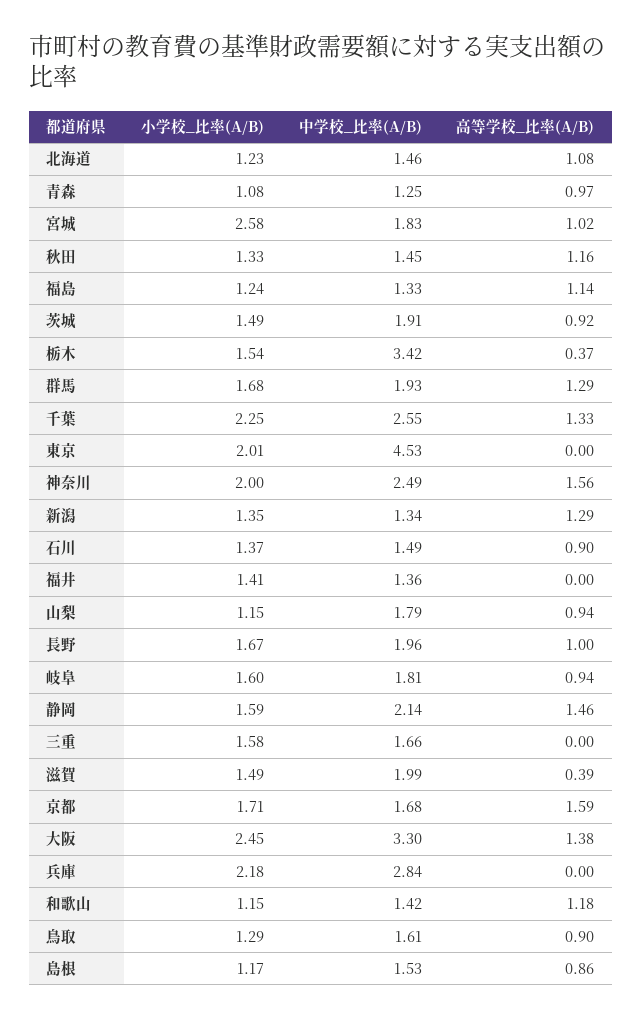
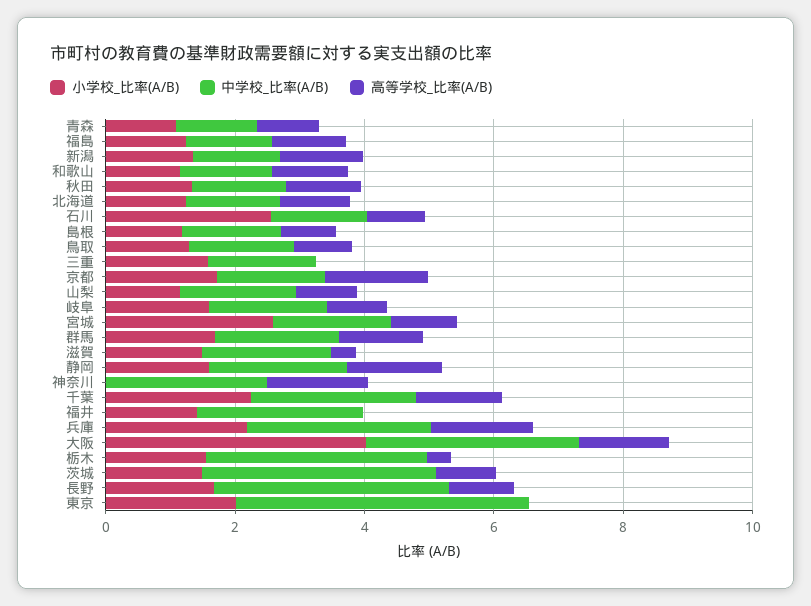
  {
    "小学校_比率(A/B)": {
      "北海道": 1.23,
      "青森": 1.08,
      "宮城": 2.58,
      "秋田": 1.33,
      "福島": 1.24,
      "茨城": 1.49,
      "栃木": 1.54,
      "群馬": 1.68,
      "千葉": 2.25,
      "東京": 2.01,
-     "神奈川": 2,
+     "神奈川": 0,
      "新潟": 1.35,
-     "石川": 1.37,
+     "石川": 2.5,
      "福井": 1.41,
      "山梨": 1.15,
      "長野": 1.67,
      "岐阜": 1.6,
      "静岡": 1.59,
      "三重": 1.58,
      "滋賀": 1.49,
      "京都": 1.71,
-     "大阪": 2.45,
+     "大阪": 4,
      "兵庫": 2.18,
      "和歌山": 1.15,
      "鳥取": 1.29,
      "島根": 1.17
    },
    "中学校_比率(A/B)": {
      "北海道": 1.46,
      "青森": 1.25,
      "宮城": 1.83,
      "秋田": 1.45,
      "福島": 1.33,
-     "茨城": 1.91,
+     "茨城": 3.5,
      "栃木": 3.42,
      "群馬": 1.93,
      "千葉": 2.55,
      "東京": 4.53,
      "神奈川": 2.49,
      "新潟": 1.34,
      "石川": 1.49,
-     "福井": 1.36,
+     "福井": 2.5,
      "山梨": 1.79,
-     "長野": 1.96,
+     "長野": 3.5,
      "岐阜": 1.81,
      "静岡": 2.14,
      "三重": 1.66,
      "滋賀": 1.99,
      "京都": 1.68,
      "大阪": 3.3,
      "兵庫": 2.84,
      "和歌山": 1.42,
      "鳥取": 1.61,
      "島根": 1.53
    },
    "高等学校_比率(A/B)": {
      "北海道": 1.08,
      "青森": 0.97,
      "宮城": 1.02,
      "秋田": 1.16,
      "福島": 1.14,
      "茨城": 0.92,
      "栃木": 0.37,
      "群馬": 1.29,
      "千葉": 1.33,
      "東京": 0,
      "神奈川": 1.56,
      "新潟": 1.29,
      "石川": 0.9,
      "福井": 0,
      "山梨": 0.94,
      "長野": 1,
      "岐阜": 0.94,
      "静岡": 1.46,
      "三重": 0,
      "滋賀": 0.39,
      "京都": 1.59,
      "大阪": 1.38,
-     "兵庫": 0,
+     "兵庫": 1.5,
      "和歌山": 1.18,
      "鳥取": 0.9,
      "島根": 0.86
    }
  }

